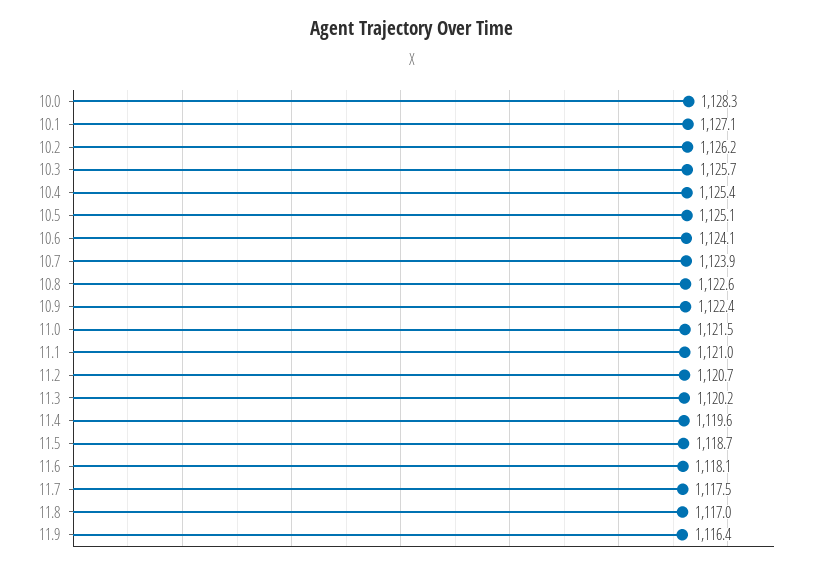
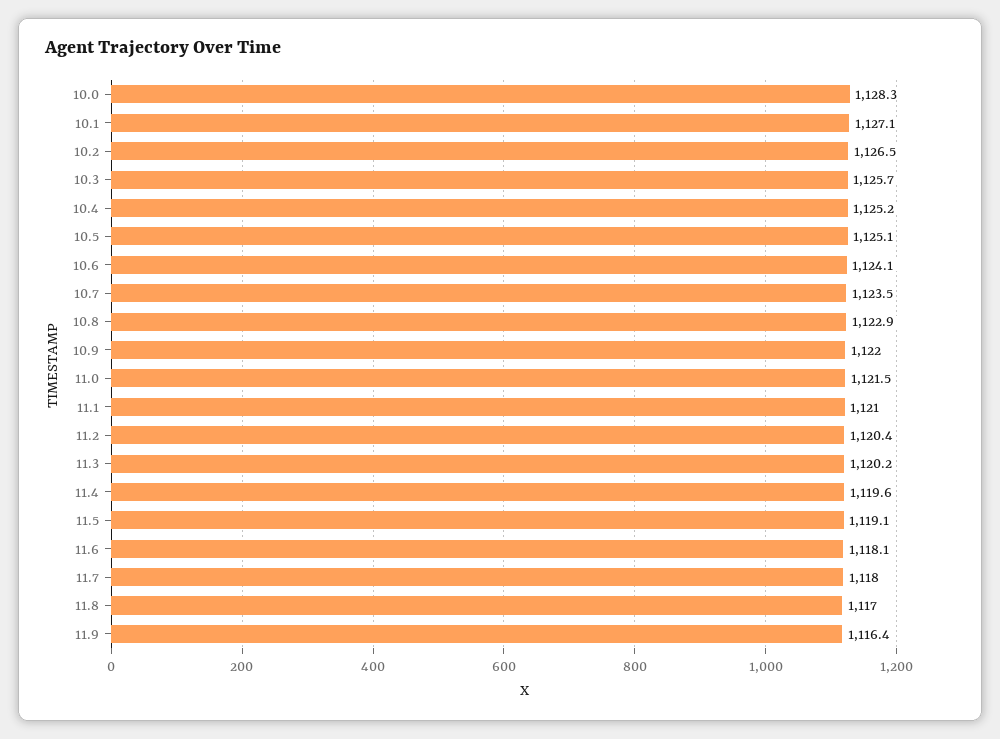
  {
    "10.0": 1128.3,
    "10.1": 1127.1,
-   "10.2": 1126.2,
+   "10.2": 1126.5,
    "10.3": 1125.7,
-   "10.4": 1125.4,
+   "10.4": 1125.2,
    "10.5": 1125.1,
    "10.6": 1124.1,
-   "10.7": 1123.9,
+   "10.7": 1123.5,
-   "10.8": 1122.6,
+   "10.8": 1122.9,
-   "10.9": 1122.4,
+   "10.9": 1122,
    "11.0": 1121.5,
    "11.1": 1121,
-   "11.2": 1120.7,
+   "11.2": 1120.4,
    "11.3": 1120.2,
    "11.4": 1119.6,
-   "11.5": 1118.7,
+   "11.5": 1119.1,
    "11.6": 1118.1,
-   "11.7": 1117.5,
+   "11.7": 1118,
    "11.8": 1117,
    "11.9": 1116.4
  }

